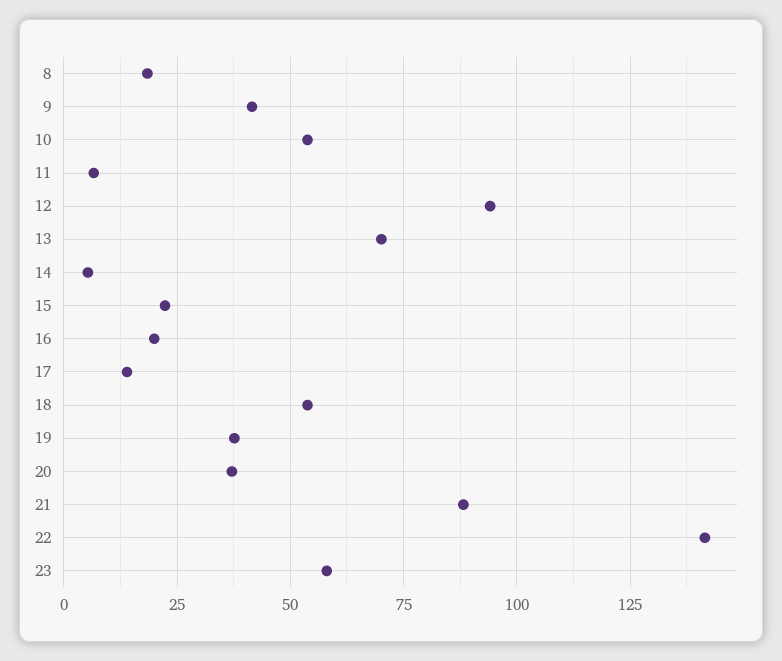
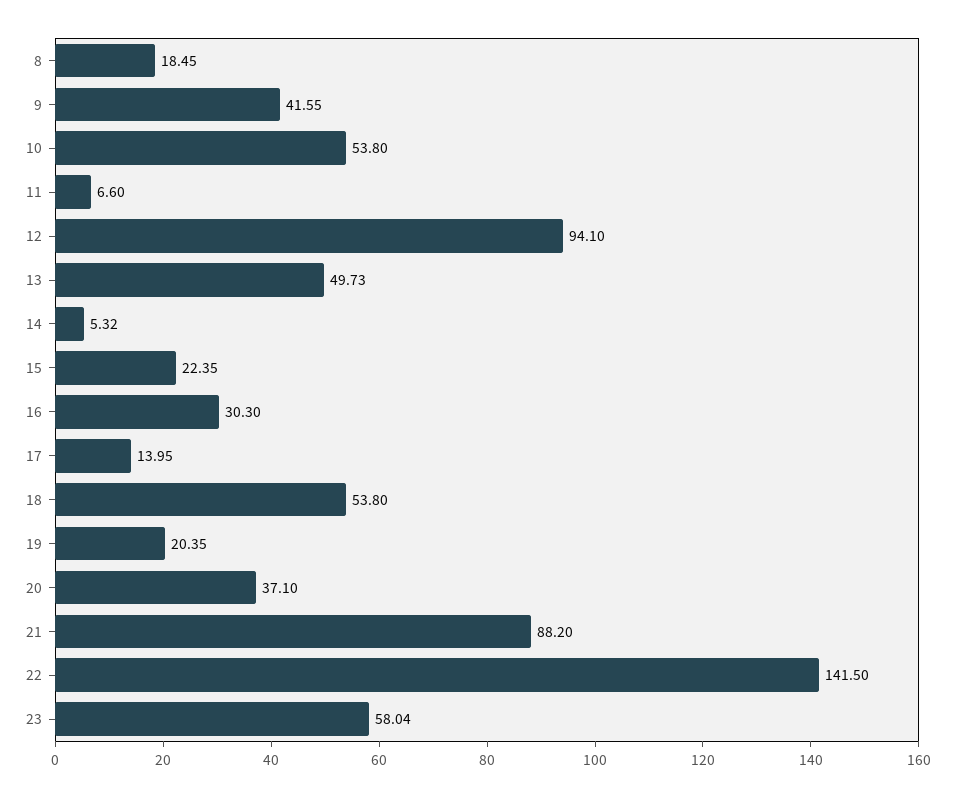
  {
    "8": 18.45,
    "9": 41.55,
    "10": 53.8,
    "11": 6.6,
    "12": 94.1,
-   "13": 70,
+   "13": 49.73,
    "14": 5.32,
    "15": 22.35,
-   "16": 20,
+   "16": 30.3,
    "17": 13.95,
    "18": 53.8,
-   "19": 37.5,
+   "19": 20.35,
    "20": 37.1,
    "21": 88.2,
    "22": 141.5,
    "23": 58.04
  }

